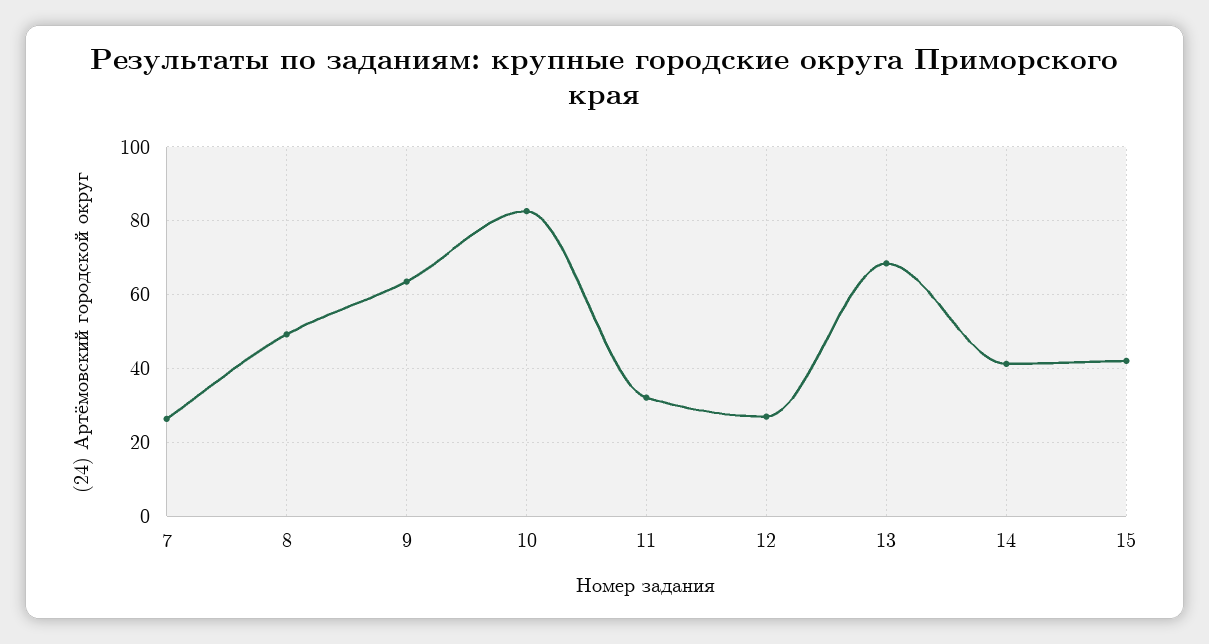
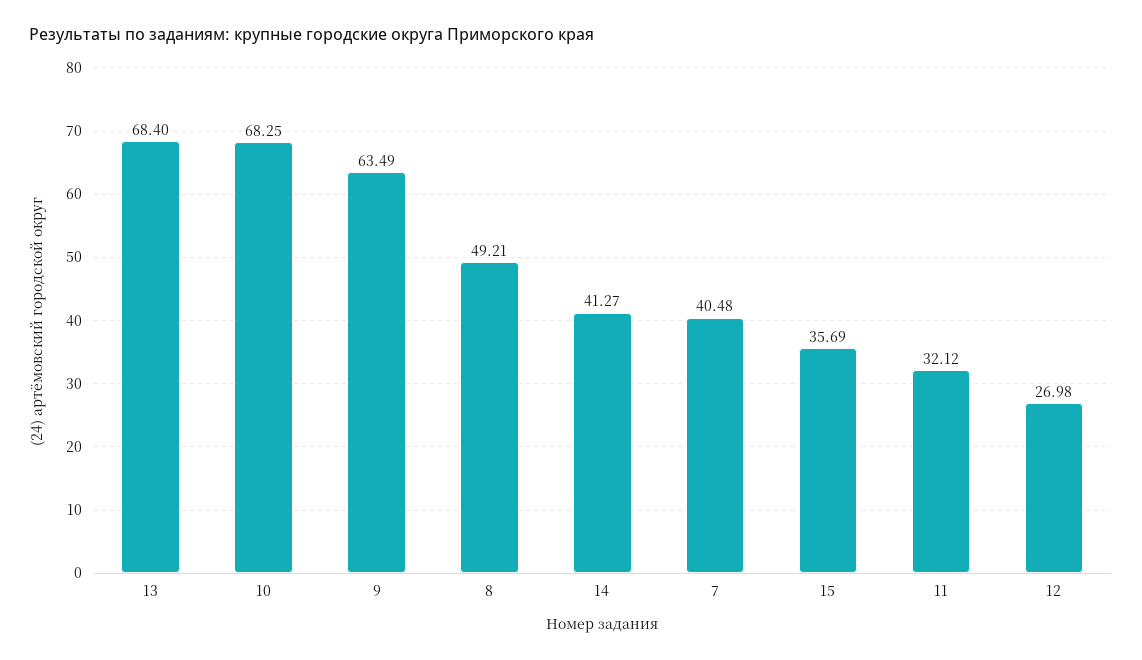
  {
-   "7": 26,
+   "7": 40.48,
    "8": 49.21,
    "9": 63.49,
-   "10": 82,
+   "10": 68.25,
    "11": 32.12,
    "12": 26.98,
    "13": 68.4,
    "14": 41.27,
-   "15": 42
+   "15": 35.69
  }

